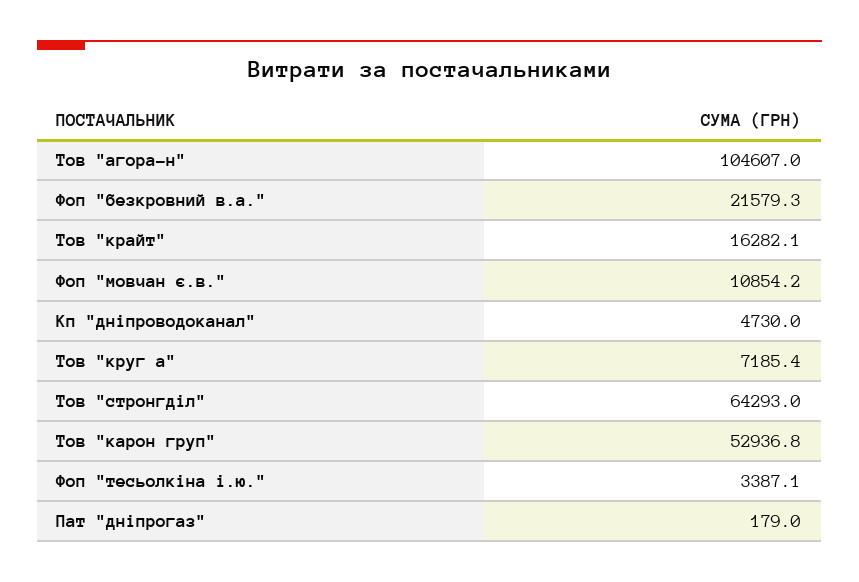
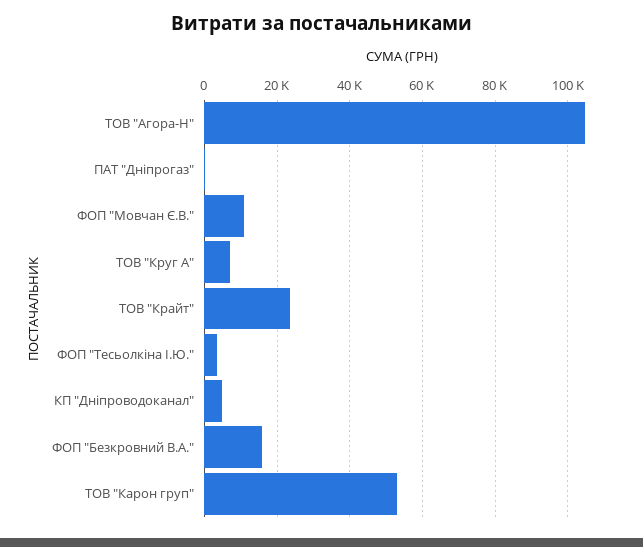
  {
    "Тов \"агора-н\"": 104607,
-   "Фоп \"безкровний в.а.\"": 21579.3,
+   "Фоп \"безкровний в.а.\"": 16000,
-   "Тов \"крайт\"": 16282.1,
+   "Тов \"крайт\"": 24000,
    "Фоп \"мовчан є.в.\"": 10854.2,
    "Кп \"дніпроводоканал\"": 4730,
    "Тов \"круг а\"": 7185.4,
-   "Тов \"стронгділ\"": 64293,
    "Тов \"карон груп\"": 52936.8,
    "Фоп \"тесьолкіна і.ю.\"": 3387.1,
    "Пат \"дніпрогаз\"": 179
  }

